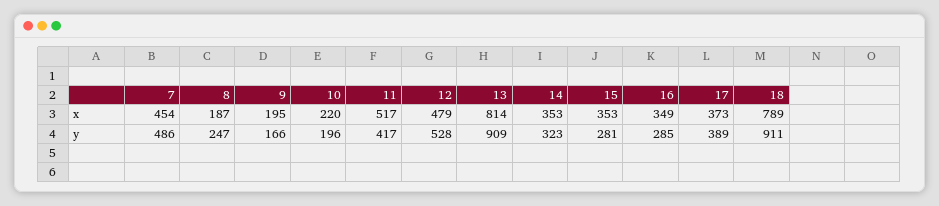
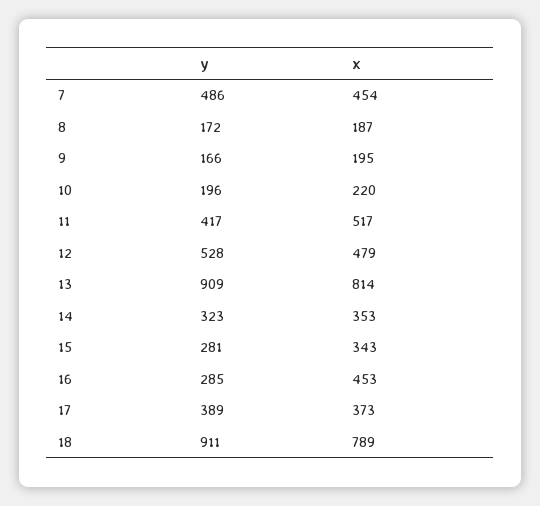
  {
    "7": {
      "x": 454,
      "y": 486
    },
    "8": {
      "x": 187,
-     "y": 247
+     "y": 172
    },
    "9": {
      "x": 195,
      "y": 166
    },
    "10": {
      "x": 220,
      "y": 196
    },
    "11": {
      "x": 517,
      "y": 417
    },
    "12": {
      "x": 479,
      "y": 528
    },
    "13": {
      "x": 814,
      "y": 909
    },
    "14": {
      "x": 353,
      "y": 323
    },
    "15": {
-     "x": 353,
+     "x": 343,
      "y": 281
    },
    "16": {
-     "x": 349,
+     "x": 453,
      "y": 285
    },
    "17": {
      "x": 373,
      "y": 389
    },
    "18": {
      "x": 789,
      "y": 911
    }
  }

